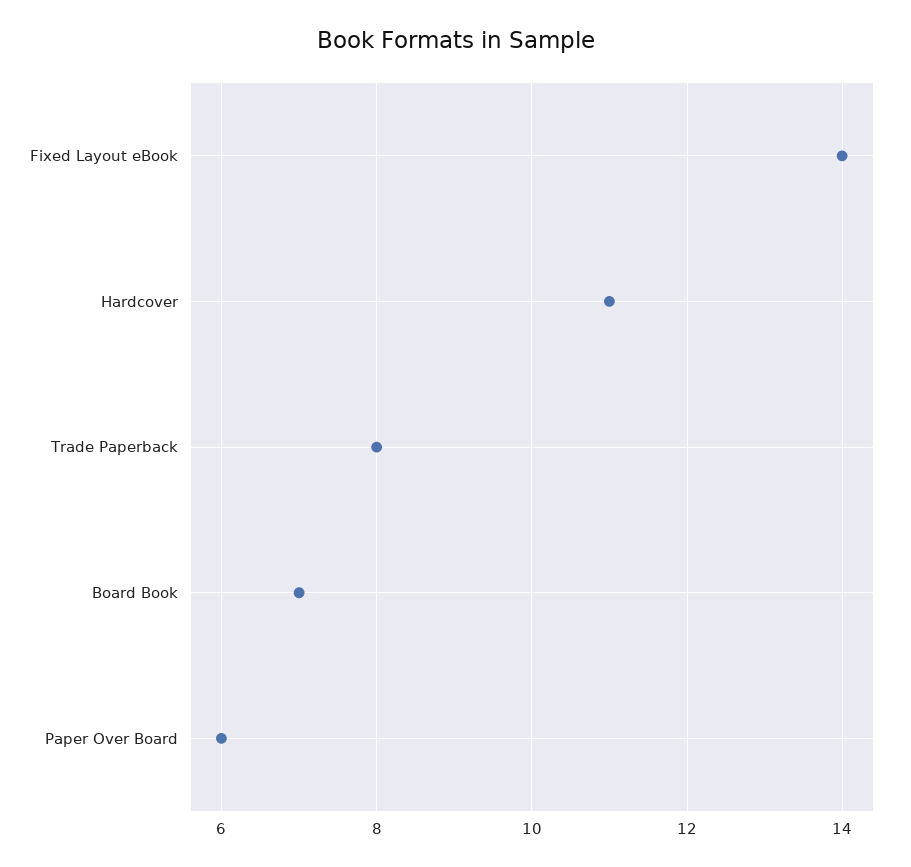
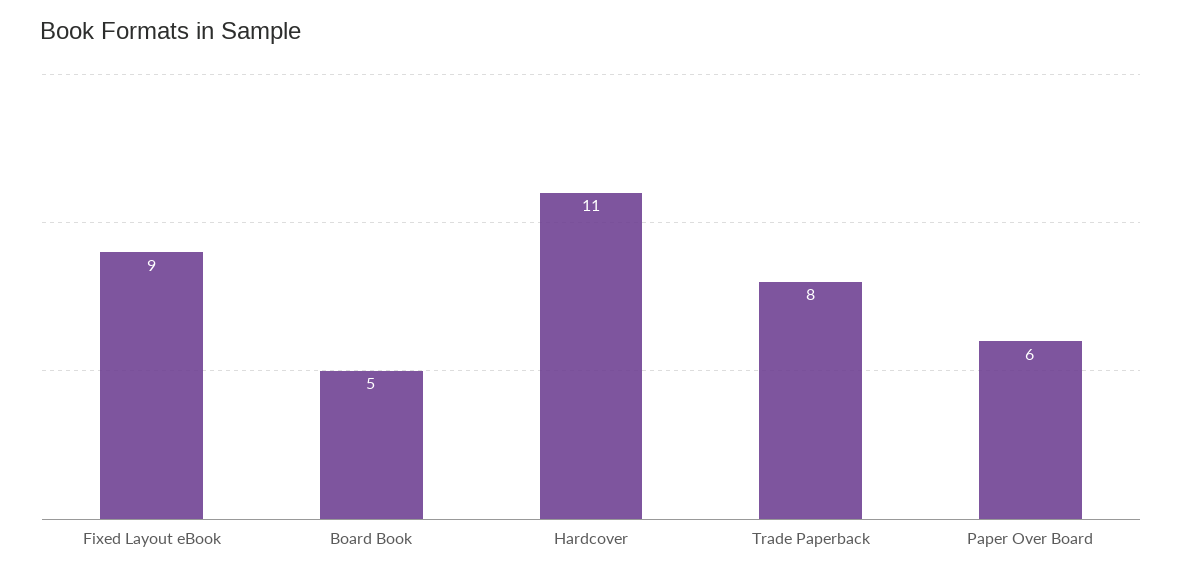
  {
-   "Fixed Layout eBook": 14,
+   "Fixed Layout eBook": 9,
    "Hardcover": 11,
    "Trade Paperback": 8,
-   "Board Book": 7,
+   "Board Book": 5,
    "Paper Over Board": 6
  }

